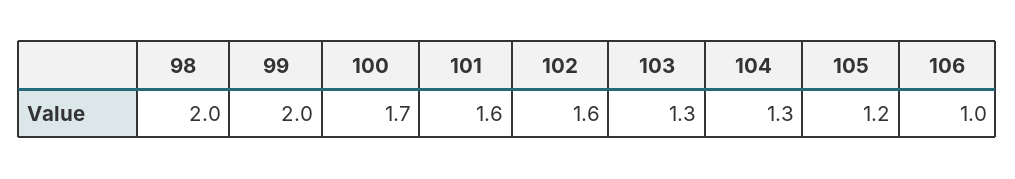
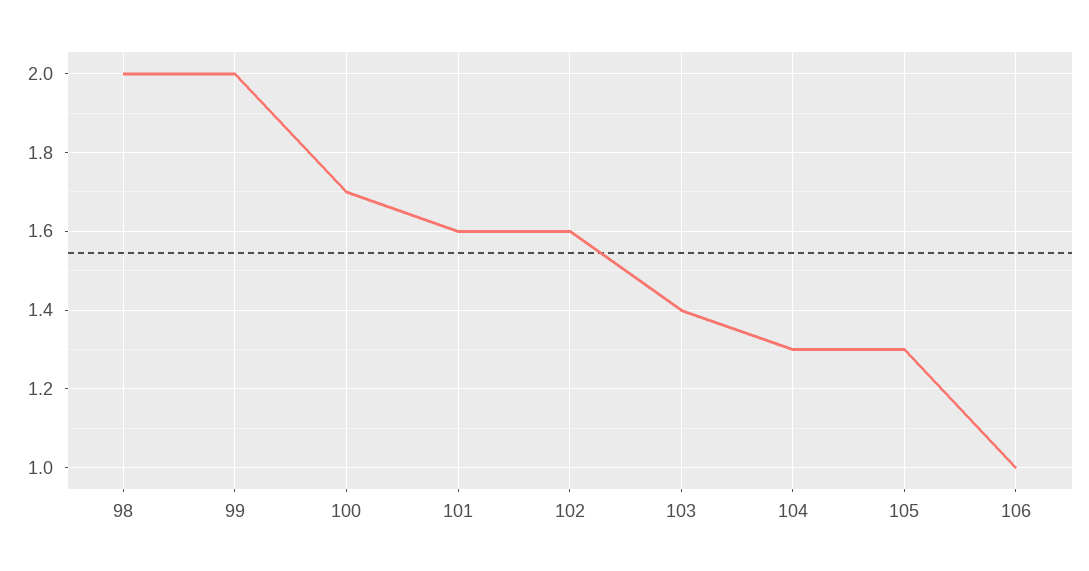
  {
    "98": 2,
    "99": 2,
    "100": 1.7,
    "101": 1.6,
    "102": 1.6,
-   "103": 1.3,
+   "103": 1.4,
    "104": 1.3,
-   "105": 1.2,
+   "105": 1.3,
    "106": 1
  }

